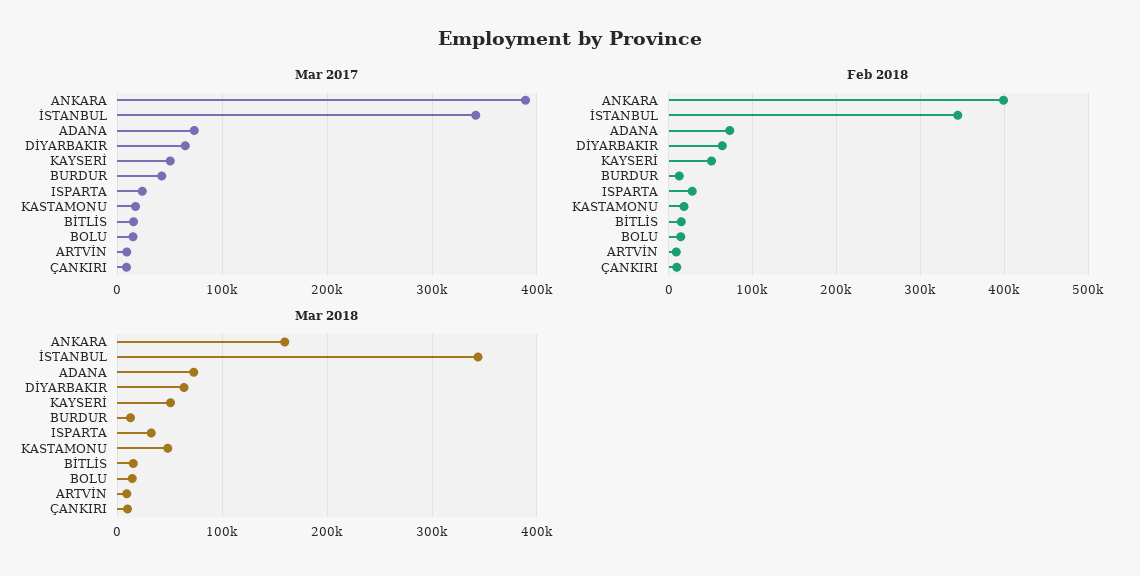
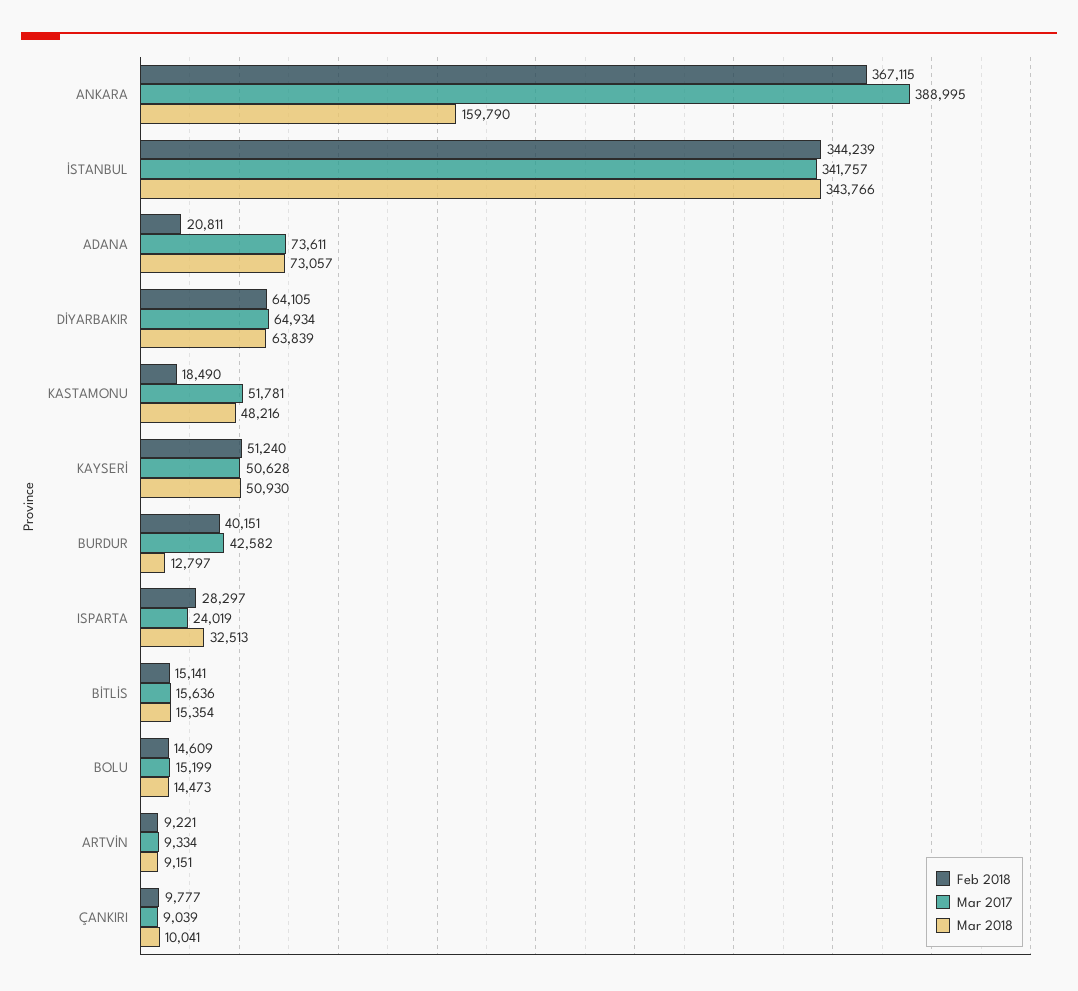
  {
    "Mar 2017": {
      "ANKARA": 388995,
      "İSTANBUL": 341757,
      "ADANA": 73611,
      "DİYARBAKIR": 64934,
      "KAYSERİ": 50628,
      "BURDUR": 42582,
      "ISPARTA": 24019,
-     "KASTAMONU": 20000,
+     "KASTAMONU": 51781,
      "BİTLİS": 15636,
      "BOLU": 15199,
      "ARTVİN": 9334,
      "ÇANKIRI": 9039
    },
    "Feb 2018": {
-     "ANKARA": 400000,
+     "ANKARA": 367115,
      "İSTANBUL": 344239,
-     "ADANA": 70000,
+     "ADANA": 20811,
      "DİYARBAKIR": 64105,
      "KAYSERİ": 51240,
-     "BURDUR": 10000,
+     "BURDUR": 40151,
      "ISPARTA": 28297,
      "KASTAMONU": 18490,
      "BİTLİS": 15141,
      "BOLU": 14609,
      "ARTVİN": 9221,
      "ÇANKIRI": 9777
    },
    "Mar 2018": {
      "ANKARA": 159790,
      "İSTANBUL": 343766,
      "ADANA": 73057,
      "DİYARBAKIR": 63839,
      "KAYSERİ": 50930,
      "BURDUR": 12797,
      "ISPARTA": 32513,
      "KASTAMONU": 48216,
      "BİTLİS": 15354,
      "BOLU": 14473,
      "ARTVİN": 9151,
      "ÇANKIRI": 10041
    }
  }

